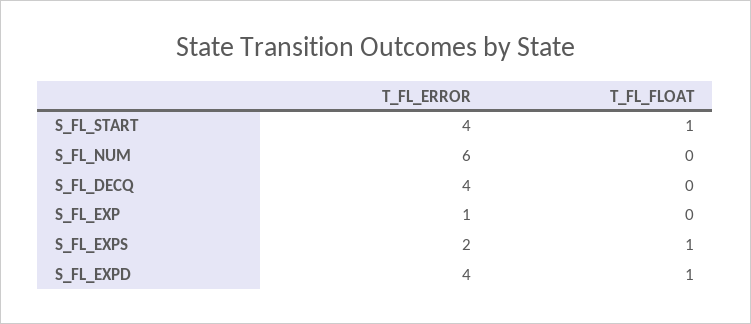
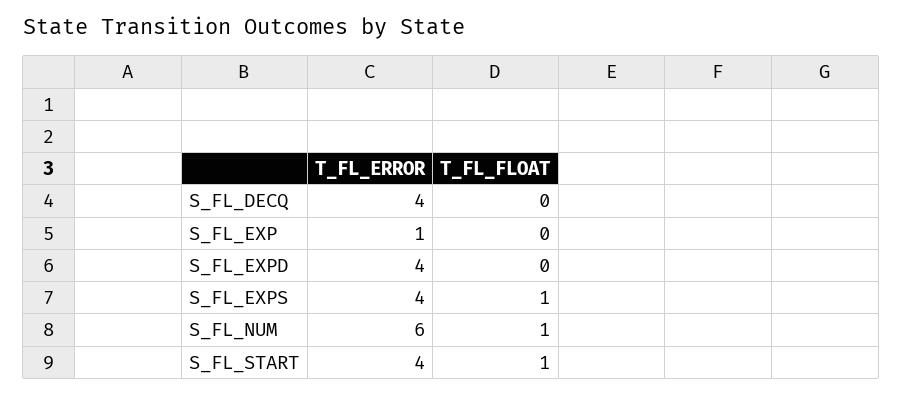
  {
    "T_FL_ERROR": {
      "S_FL_START": 4,
      "S_FL_NUM": 6,
      "S_FL_DECQ": 4,
      "S_FL_EXP": 1,
-     "S_FL_EXPS": 2,
+     "S_FL_EXPS": 4,
      "S_FL_EXPD": 4
    },
    "T_FL_FLOAT": {
      "S_FL_START": 1,
-     "S_FL_NUM": 0,
+     "S_FL_NUM": 1,
      "S_FL_DECQ": 0,
      "S_FL_EXP": 0,
      "S_FL_EXPS": 1,
-     "S_FL_EXPD": 1
+     "S_FL_EXPD": 0
    }
  }

